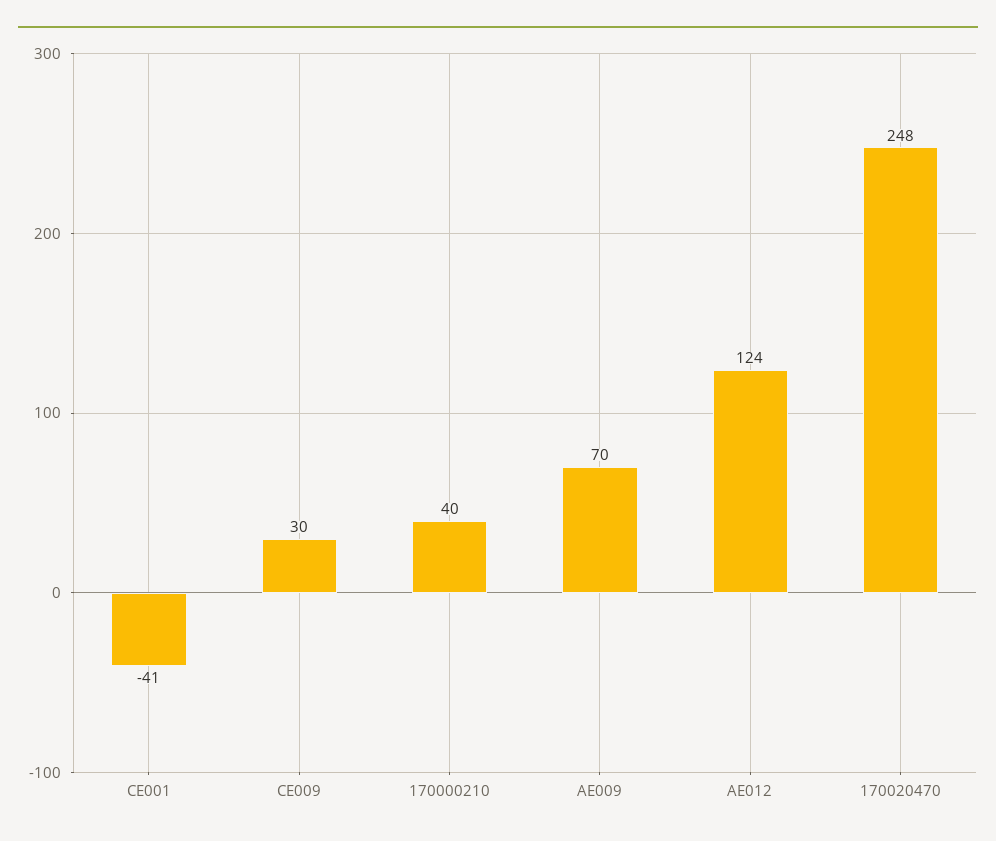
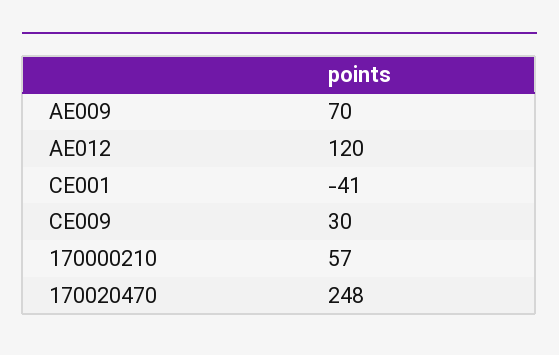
  {
    "CE001": -41,
    "CE009": 30,
-   "170000210": 40,
+   "170000210": 57,
    "AE009": 70,
-   "AE012": 124,
+   "AE012": 120,
    "170020470": 248
  }

